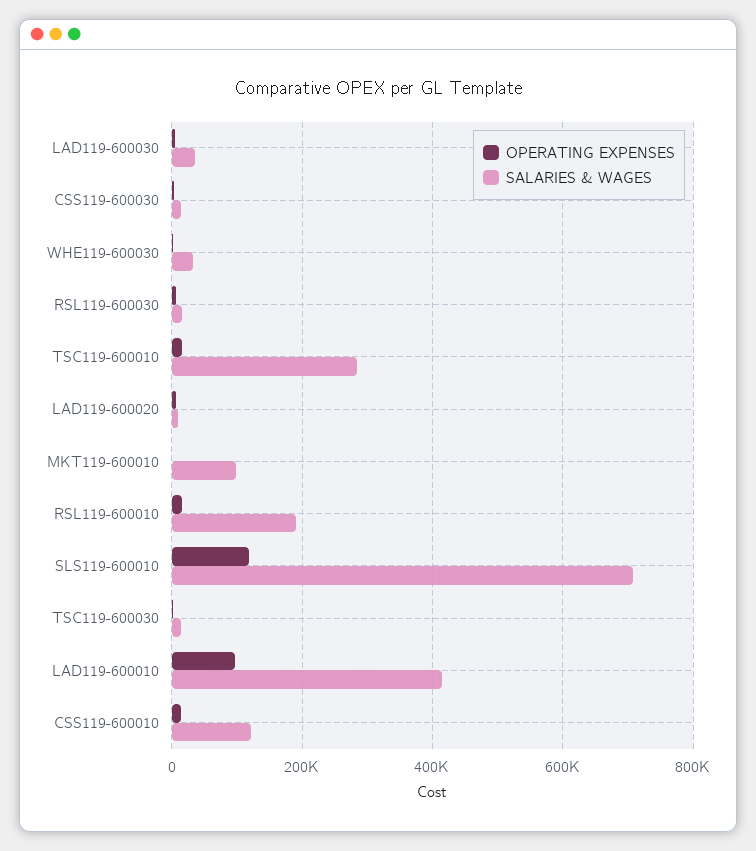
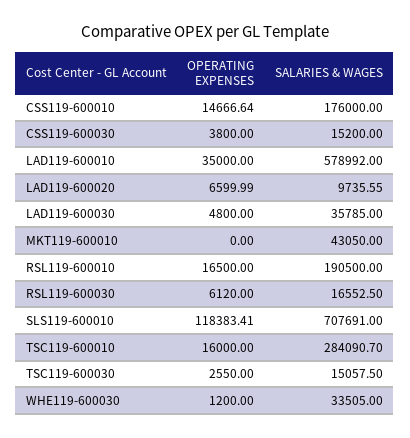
  {
    "OPERATING EXPENSES": {
      "LAD119-600030": 4800,
      "CSS119-600030": 3800,
      "WHE119-600030": 1200,
      "RSL119-600030": 6120,
      "TSC119-600010": 16000,
      "LAD119-600020": 6599.99,
      "MKT119-600010": 0,
      "RSL119-600010": 16500,
      "SLS119-600010": 118383.41,
      "TSC119-600030": 2550,
-     "LAD119-600010": 100000,
+     "LAD119-600010": 35000,
      "CSS119-600010": 14666.64
    },
    "SALARIES & WAGES": {
      "LAD119-600030": 35785,
      "CSS119-600030": 15200,
      "WHE119-600030": 33505,
      "RSL119-600030": 16552.5,
      "TSC119-600010": 284090.7,
      "LAD119-600020": 9735.55,
-     "MKT119-600010": 100000,
+     "MKT119-600010": 43050,
      "RSL119-600010": 190500,
      "SLS119-600010": 707691,
      "TSC119-600030": 15057.5,
-     "LAD119-600010": 420000,
+     "LAD119-600010": 578992,
-     "CSS119-600010": 120000
+     "CSS119-600010": 176000
    }
  }

